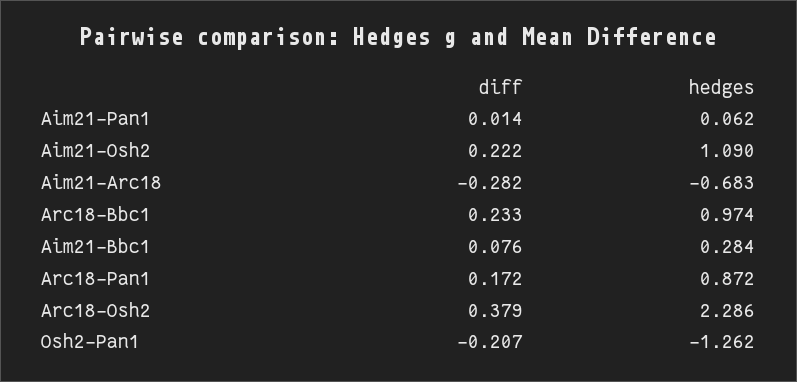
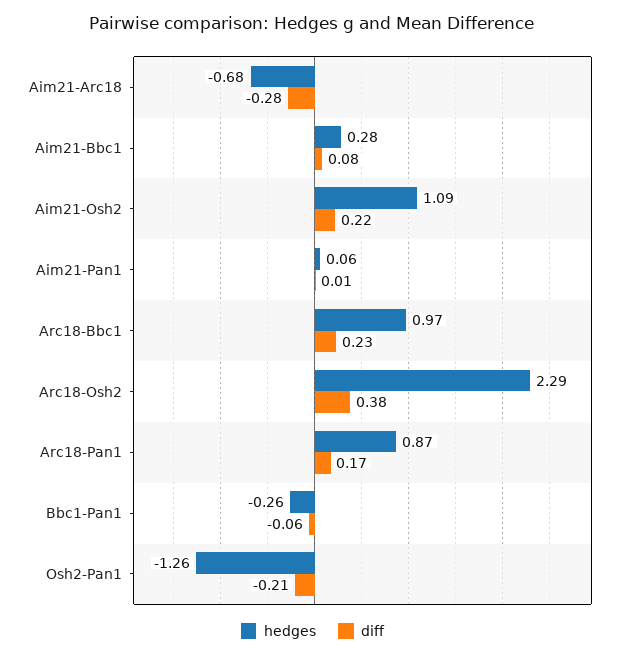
  {
    "diff": {
      "Aim21-Pan1": 0.014,
      "Aim21-Osh2": 0.222,
      "Aim21-Arc18": -0.282,
      "Arc18-Bbc1": 0.233,
      "Aim21-Bbc1": 0.076,
      "Arc18-Pan1": 0.172,
      "Arc18-Osh2": 0.379,
-     "Osh2-Pan1": -0.207
+     "Osh2-Pan1": -0.207,
+     "Bbc1-Pan1": -0.06
    },
    "hedges": {
      "Aim21-Pan1": 0.062,
      "Aim21-Osh2": 1.09,
      "Aim21-Arc18": -0.683,
      "Arc18-Bbc1": 0.974,
      "Aim21-Bbc1": 0.284,
      "Arc18-Pan1": 0.872,
      "Arc18-Osh2": 2.286,
-     "Osh2-Pan1": -1.262
+     "Osh2-Pan1": -1.262,
+     "Bbc1-Pan1": -0.26
    }
  }

